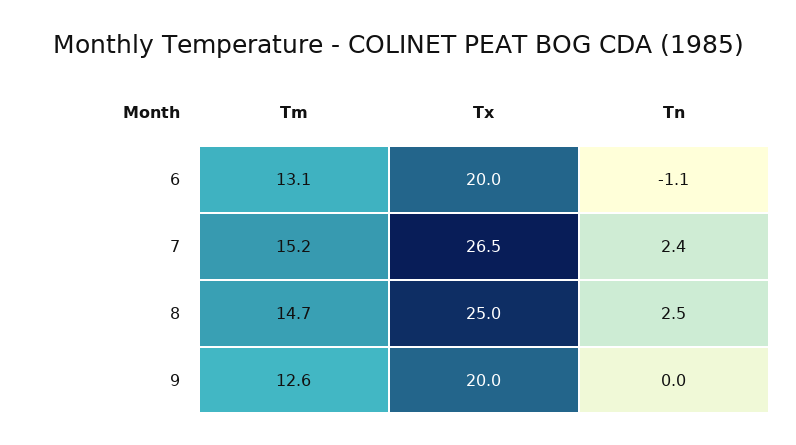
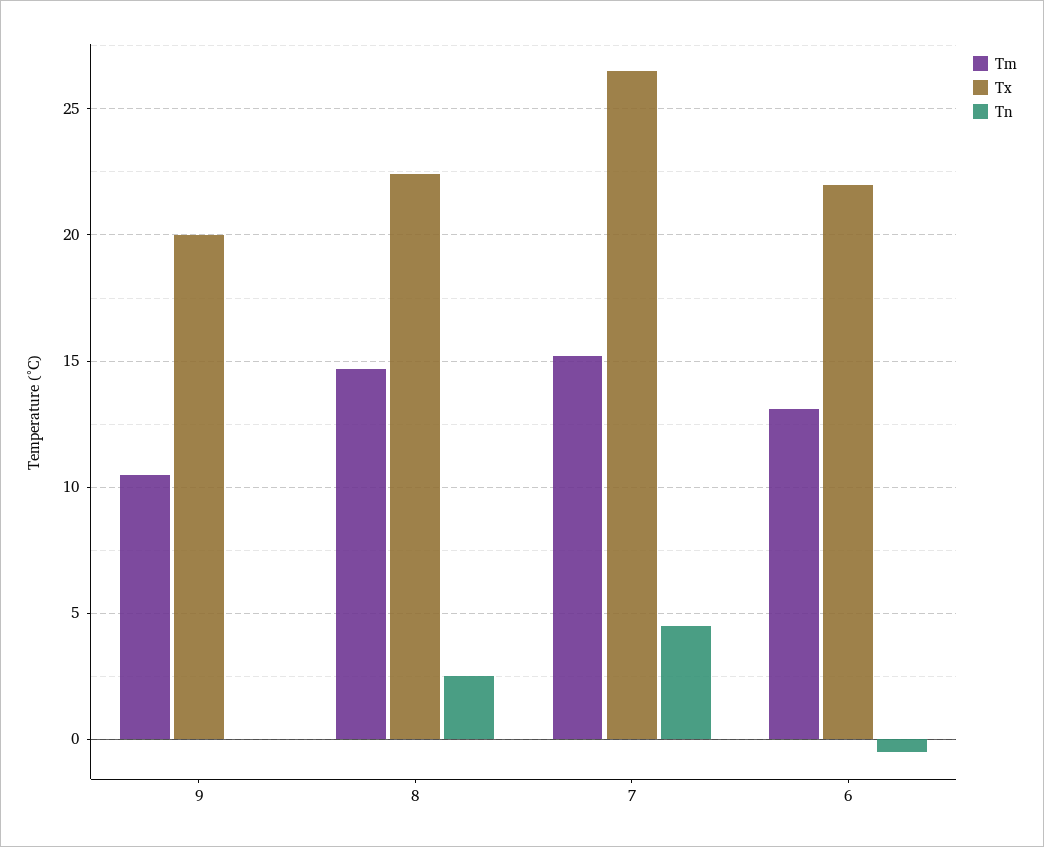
  {
    "Tm": {
      "6": 13.1,
      "7": 15.2,
      "8": 14.7,
-     "9": 12.6
+     "9": 10.5
    },
    "Tx": {
-     "6": 20,
+     "6": 22,
      "7": 26.5,
-     "8": 25,
+     "8": 22.5,
      "9": 20
    },
    "Tn": {
-     "6": -1.1,
+     "6": -0.5,
-     "7": 2.4,
+     "7": 4.5,
      "8": 2.5,
      "9": 0
    }
  }

